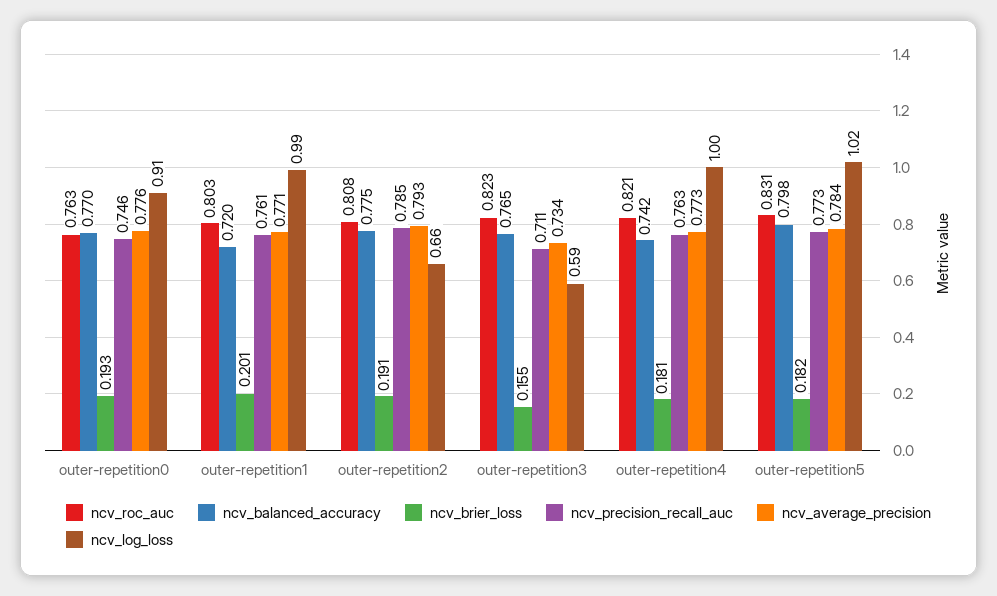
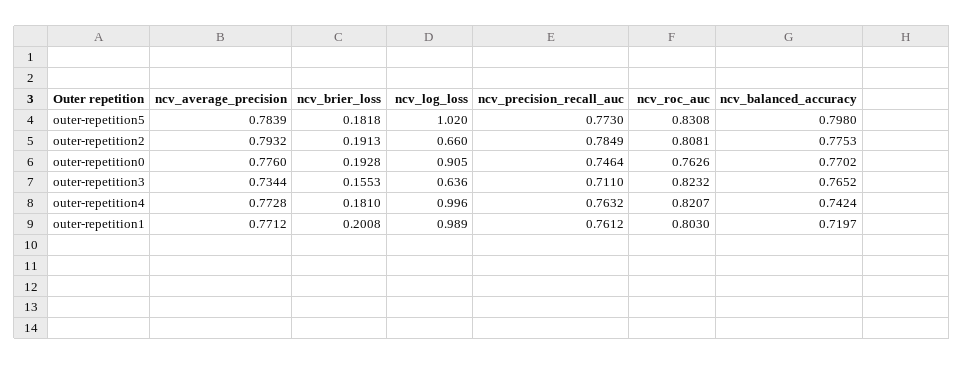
  {
    "ncv_roc_auc": {
      "outer-repetition0": 0.7626,
      "outer-repetition1": 0.803,
      "outer-repetition2": 0.8081,
      "outer-repetition3": 0.8232,
      "outer-repetition4": 0.8207,
      "outer-repetition5": 0.8308
    },
    "ncv_balanced_accuracy": {
      "outer-repetition0": 0.7702,
      "outer-repetition1": 0.7197,
      "outer-repetition2": 0.7753,
      "outer-repetition3": 0.7652,
      "outer-repetition4": 0.7424,
      "outer-repetition5": 0.798
    },
    "ncv_brier_loss": {
      "outer-repetition0": 0.1928,
      "outer-repetition1": 0.2008,
      "outer-repetition2": 0.1913,
      "outer-repetition3": 0.1553,
      "outer-repetition4": 0.181,
      "outer-repetition5": 0.1818
    },
    "ncv_precision_recall_auc": {
      "outer-repetition0": 0.7464,
      "outer-repetition1": 0.7612,
      "outer-repetition2": 0.7849,
      "outer-repetition3": 0.711,
      "outer-repetition4": 0.7632,
      "outer-repetition5": 0.773
    },
    "ncv_average_precision": {
      "outer-repetition0": 0.776,
      "outer-repetition1": 0.7712,
      "outer-repetition2": 0.7932,
      "outer-repetition3": 0.7344,
      "outer-repetition4": 0.7728,
      "outer-repetition5": 0.7839
    },
    "ncv_log_loss": {
      "outer-repetition0": 0.905,
      "outer-repetition1": 0.989,
      "outer-repetition2": 0.66,
-     "outer-repetition3": 0.59,
+     "outer-repetition3": 0.636,
      "outer-repetition4": 0.996,
      "outer-repetition5": 1.02
    }
  }

